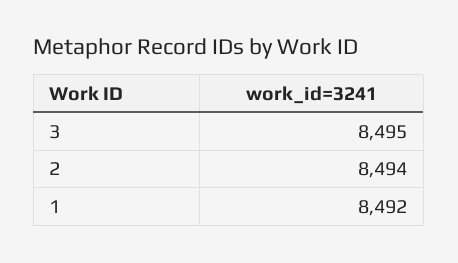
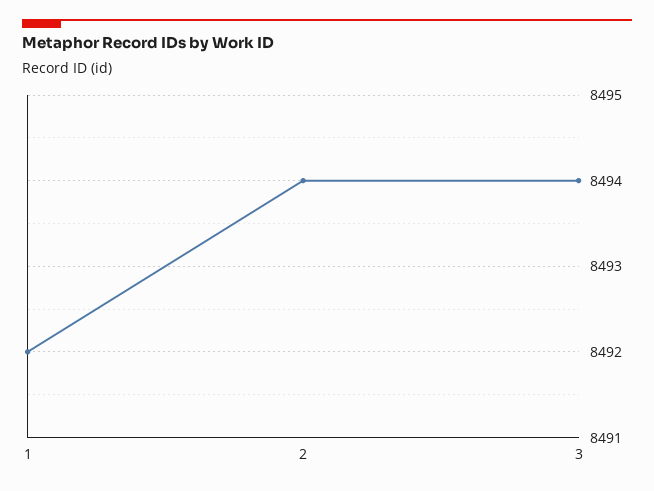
  {
-   "3": 8495,
+   "3": 8494,
    "2": 8494,
    "1": 8492
  }

